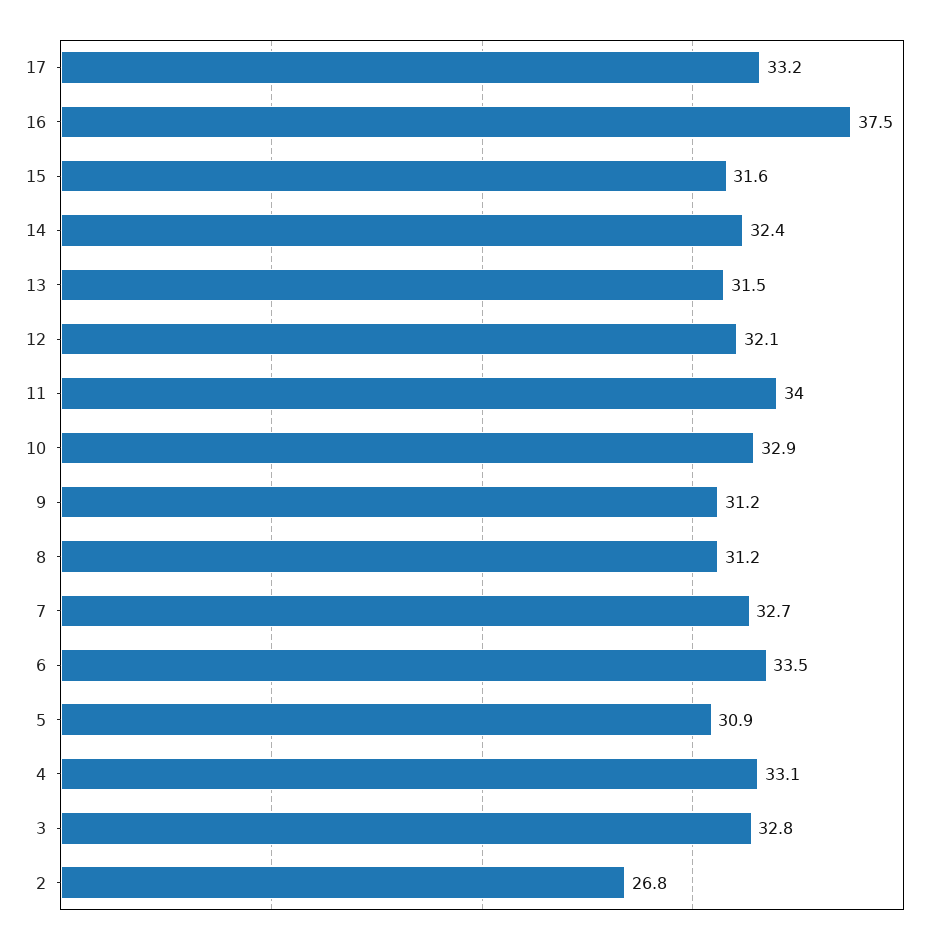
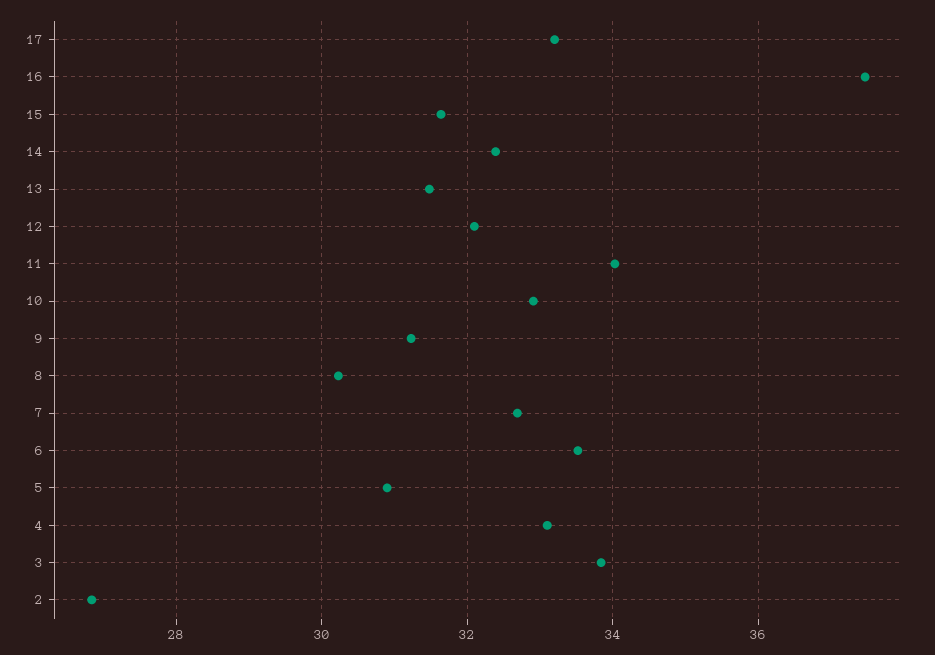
  {
    "17": 33.2,
    "16": 37.5,
    "15": 31.6,
    "14": 32.4,
    "13": 31.5,
    "12": 32.1,
    "11": 34,
    "10": 32.9,
    "9": 31.2,
-   "8": 31.2,
+   "8": 30.2,
    "7": 32.7,
    "6": 33.5,
    "5": 30.9,
    "4": 33.1,
-   "3": 32.8,
+   "3": 33.8,
    "2": 26.8
  }

